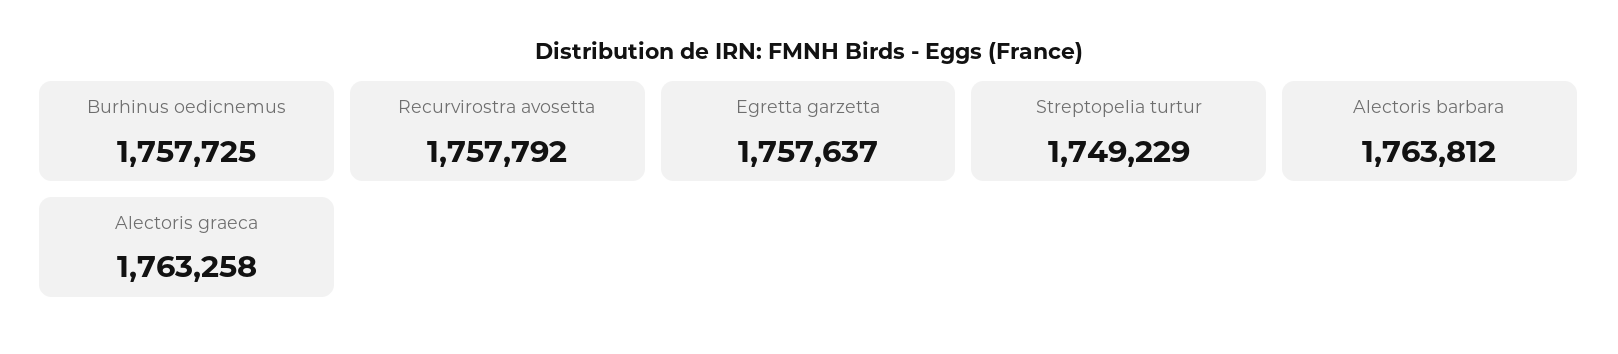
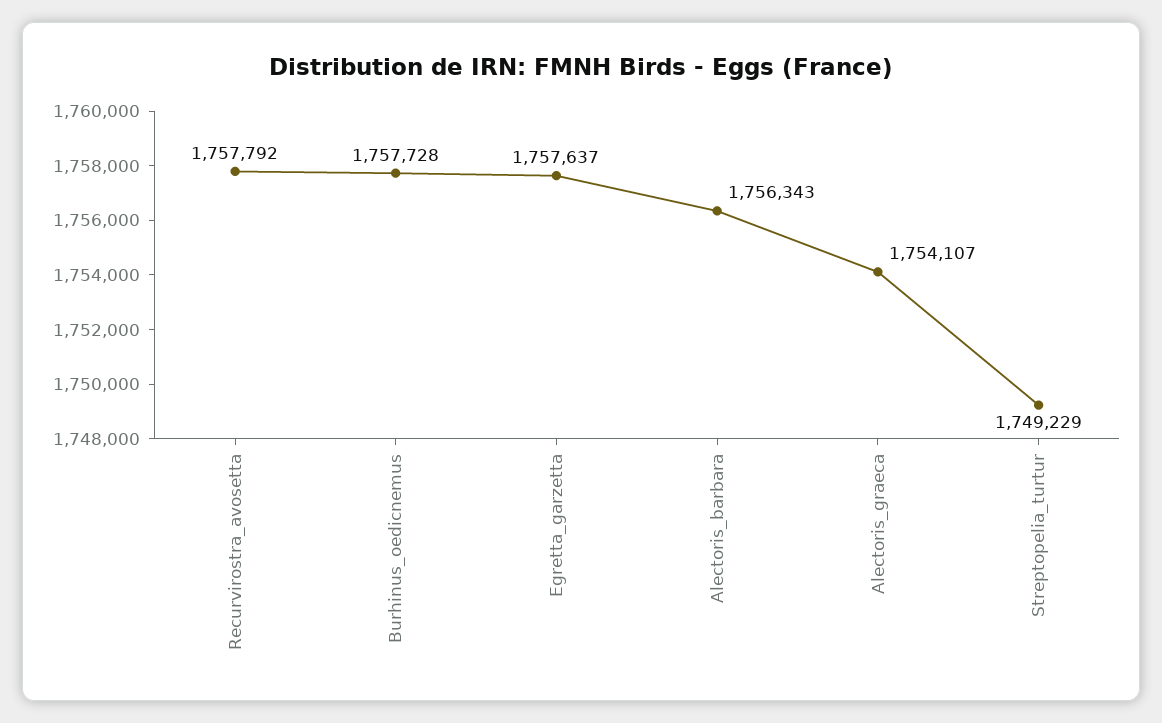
  {
-   "Burhinus oedicnemus": 1757725,
+   "Burhinus oedicnemus": 1757728,
    "Recurvirostra avosetta": 1757792,
    "Egretta garzetta": 1757637,
    "Streptopelia turtur": 1749229,
-   "Alectoris barbara": 1763812,
+   "Alectoris barbara": 1756343,
-   "Alectoris graeca": 1763258
+   "Alectoris graeca": 1754107
  }

